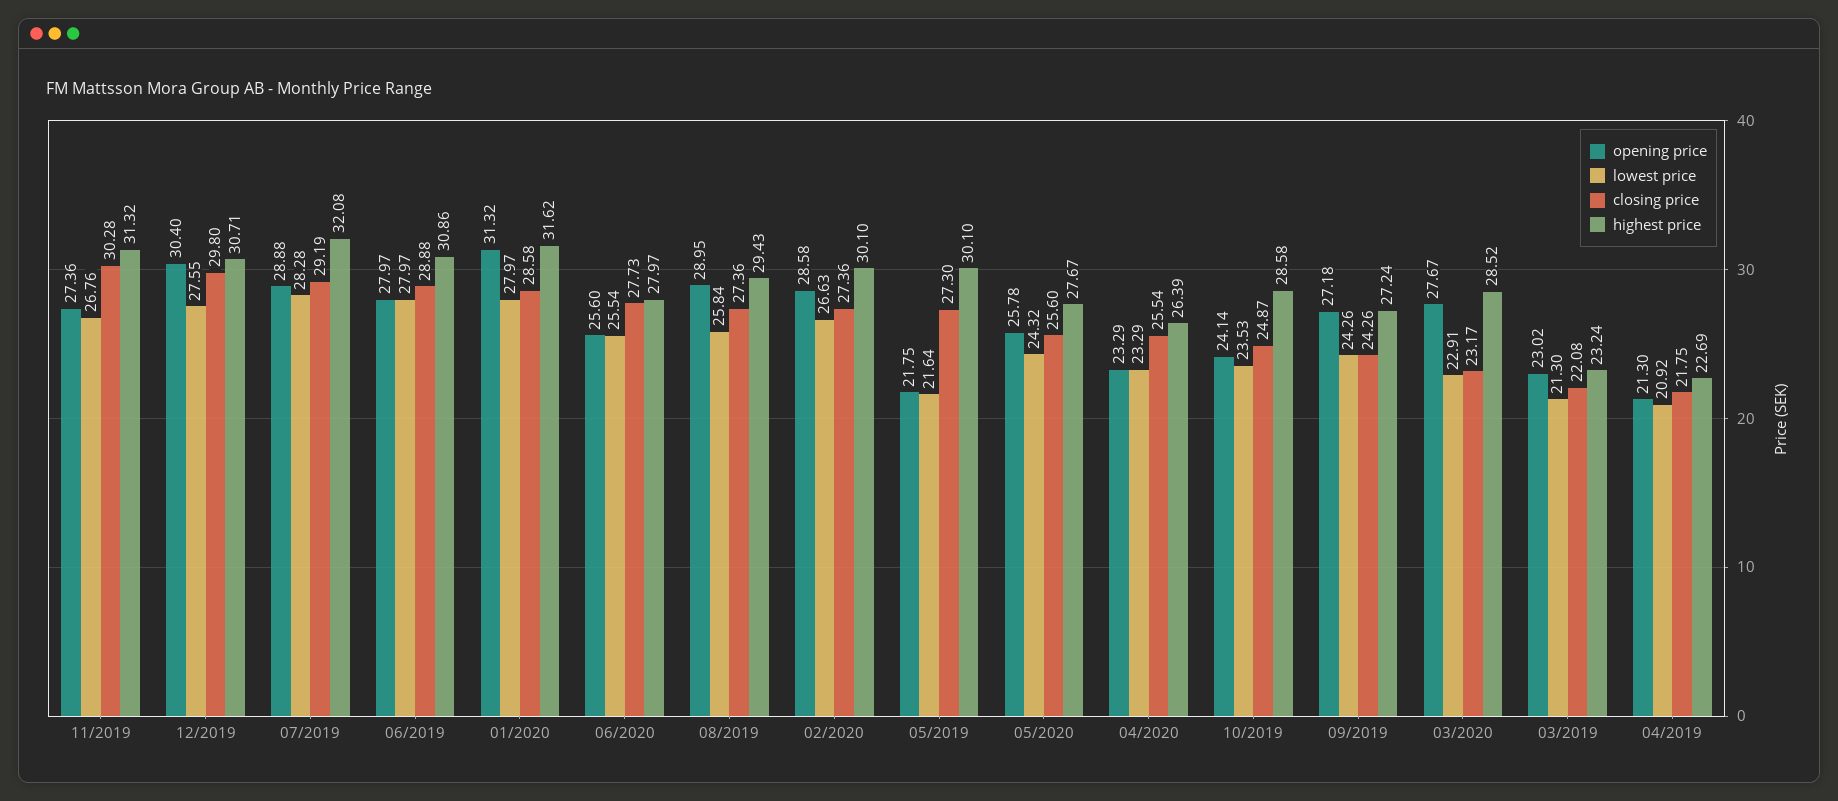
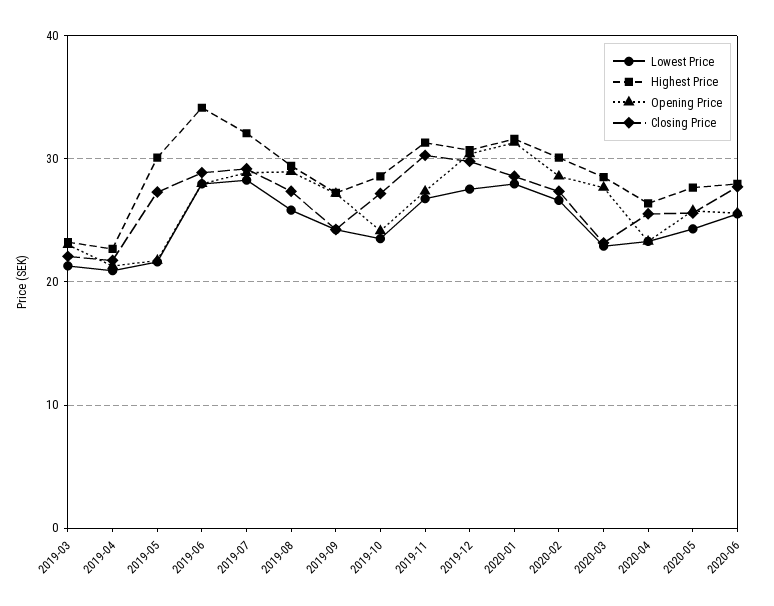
  {
    "opening price": {
      "11/2019": 27.36,
      "12/2019": 30.4,
      "07/2019": 28.88,
      "06/2019": 27.97,
      "01/2020": 31.32,
      "06/2020": 25.6,
      "08/2019": 28.95,
      "02/2020": 28.58,
      "05/2019": 21.75,
      "05/2020": 25.78,
      "04/2020": 23.29,
      "10/2019": 24.14,
      "09/2019": 27.18,
      "03/2020": 27.67,
      "03/2019": 23.02,
      "04/2019": 21.3
    },
    "lowest price": {
      "11/2019": 26.76,
      "12/2019": 27.55,
      "07/2019": 28.28,
      "06/2019": 27.97,
      "01/2020": 27.97,
      "06/2020": 25.54,
      "08/2019": 25.84,
      "02/2020": 26.63,
      "05/2019": 21.64,
      "05/2020": 24.32,
      "04/2020": 23.29,
      "10/2019": 23.53,
      "09/2019": 24.26,
      "03/2020": 22.91,
      "03/2019": 21.3,
      "04/2019": 20.92
    },
    "closing price": {
      "11/2019": 30.28,
      "12/2019": 29.8,
      "07/2019": 29.19,
      "06/2019": 28.88,
      "01/2020": 28.58,
      "06/2020": 27.73,
      "08/2019": 27.36,
      "02/2020": 27.36,
      "05/2019": 27.3,
      "05/2020": 25.6,
      "04/2020": 25.54,
-     "10/2019": 24.87,
+     "10/2019": 27,
      "09/2019": 24.26,
      "03/2020": 23.17,
      "03/2019": 22.08,
      "04/2019": 21.75
    },
    "highest price": {
      "11/2019": 31.32,
      "12/2019": 30.71,
      "07/2019": 32.08,
-     "06/2019": 30.86,
+     "06/2019": 34,
      "01/2020": 31.62,
      "06/2020": 27.97,
      "08/2019": 29.43,
      "02/2020": 30.1,
      "05/2019": 30.1,
      "05/2020": 27.67,
      "04/2020": 26.39,
      "10/2019": 28.58,
      "09/2019": 27.24,
      "03/2020": 28.52,
      "03/2019": 23.24,
      "04/2019": 22.69
    }
  }

